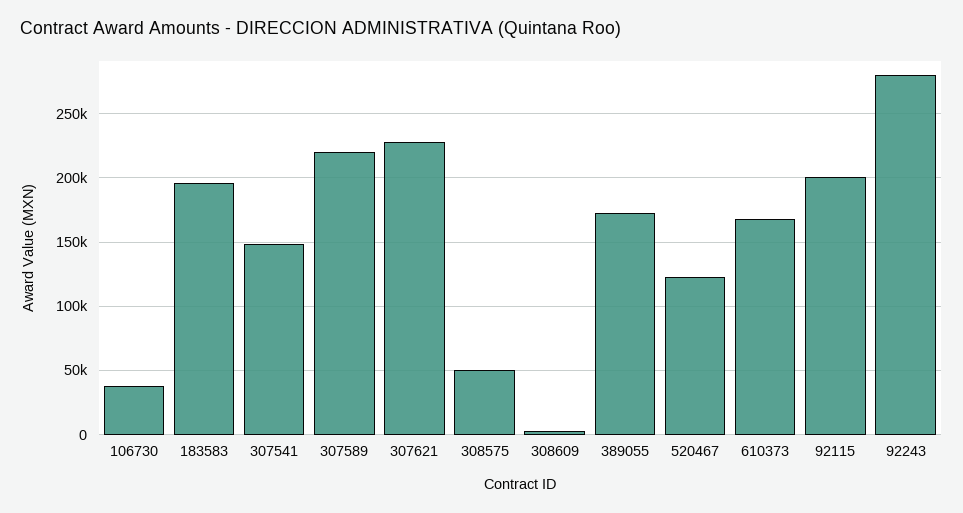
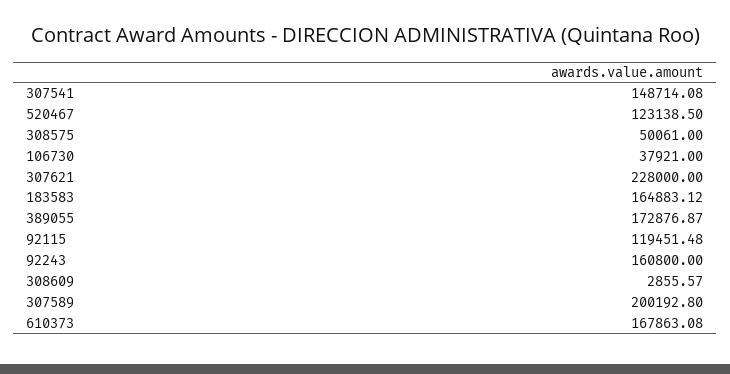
  {
    "106730": 37921,
-   "183583": 195000,
+   "183583": 164883.12,
    "307541": 148714.08,
-   "307589": 220000,
+   "307589": 200192.8,
    "307621": 228000,
    "308575": 50061,
    "308609": 2855.57,
    "389055": 172876.87,
    "520467": 123138.5,
    "610373": 167863.08,
-   "92115": 200000,
+   "92115": 119451.48,
-   "92243": 280000
+   "92243": 160800
  }

